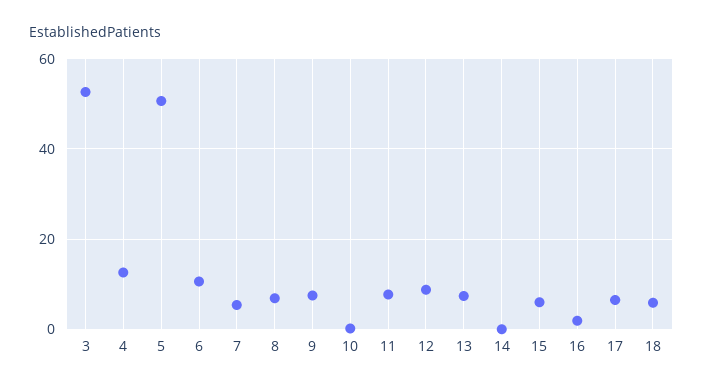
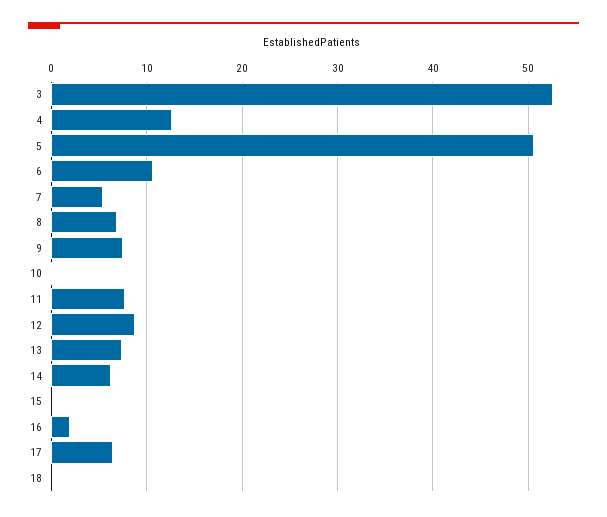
  {
    "3": 53,
    "4": 13,
    "5": 51,
    "6": 11,
    "7": 5,
    "8": 7,
    "9": 8,
    "10": 0,
    "11": 8,
    "12": 9,
    "13": 7,
-   "14": 0,
+   "14": 6,
-   "15": 6,
+   "15": 0,
    "16": 2,
    "17": 7,
-   "18": 6
+   "18": 0
  }

